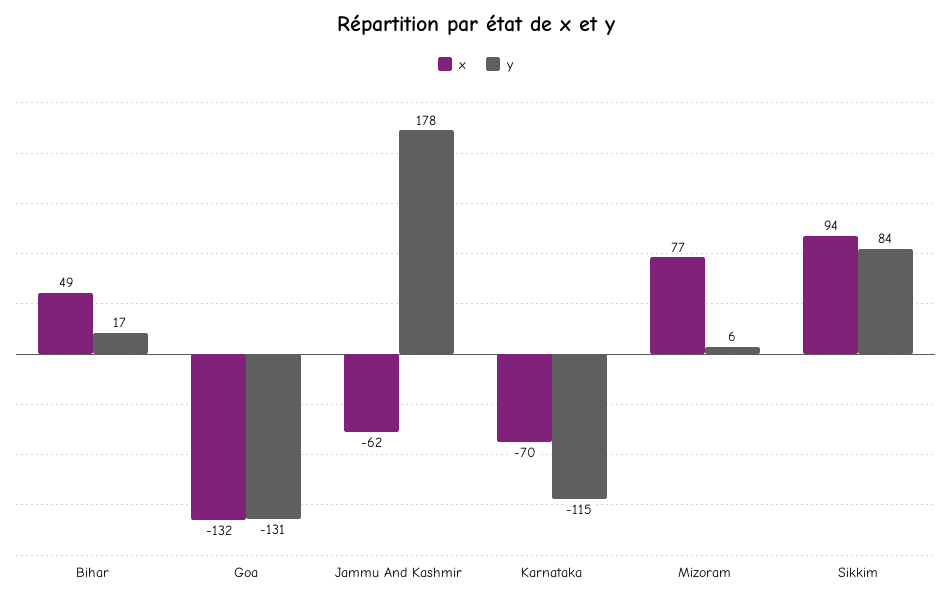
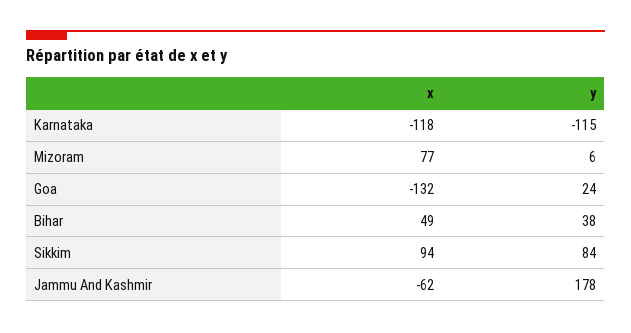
  {
    "x": {
      "Bihar": 49,
      "Goa": -132,
      "Jammu And Kashmir": -62,
-     "Karnataka": -70,
+     "Karnataka": -118,
      "Mizoram": 77,
      "Sikkim": 94
    },
    "y": {
-     "Bihar": 17,
+     "Bihar": 38,
-     "Goa": -131,
+     "Goa": 24,
      "Jammu And Kashmir": 178,
      "Karnataka": -115,
      "Mizoram": 6,
      "Sikkim": 84
    }
  }

